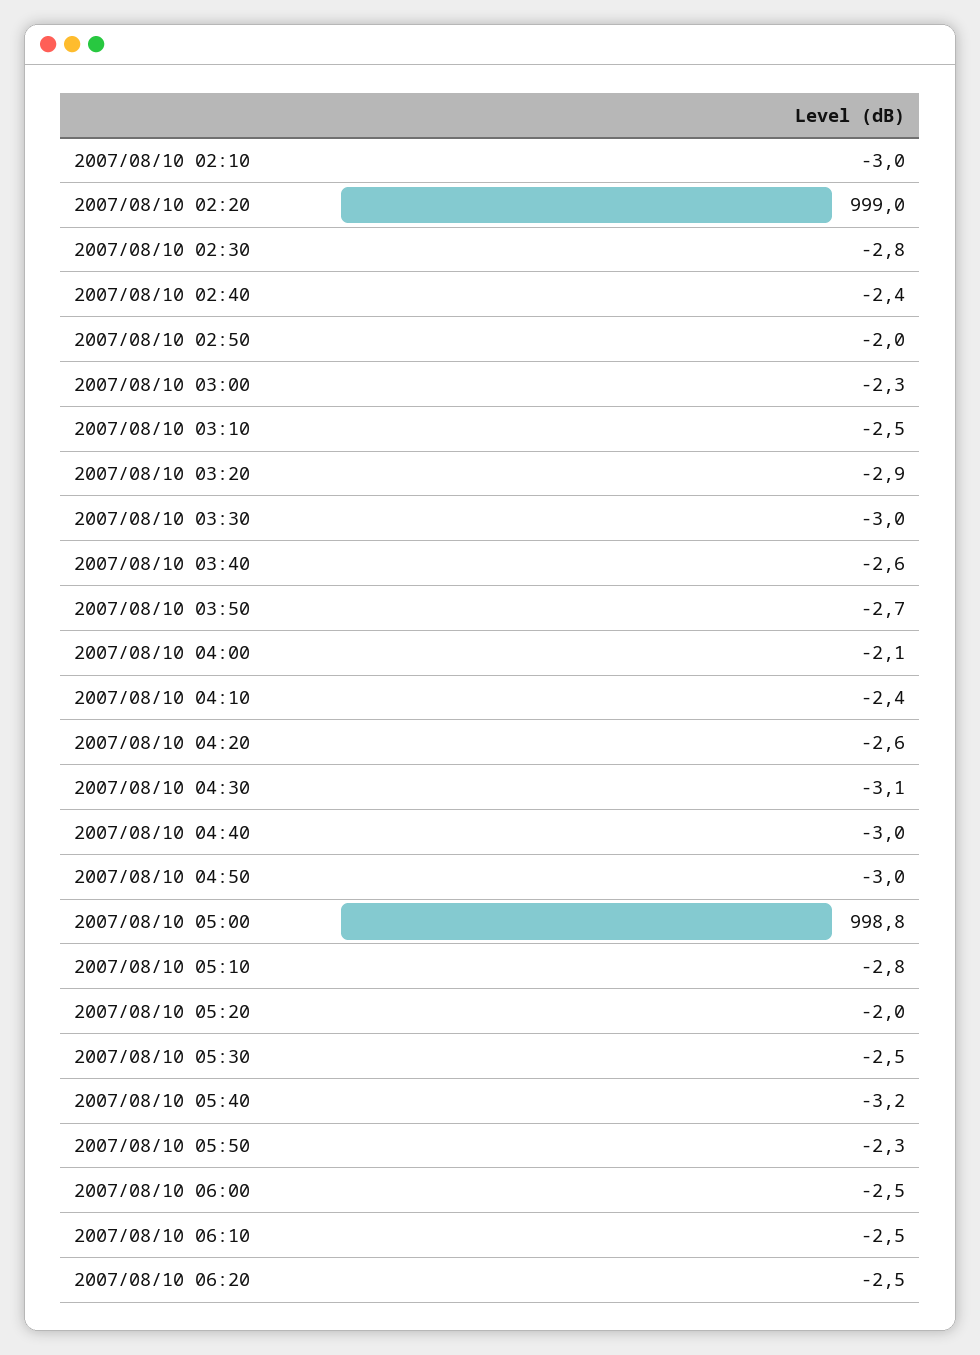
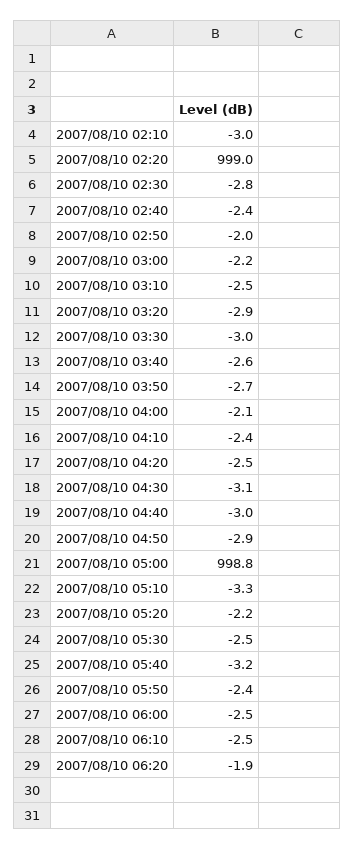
  {
    "2007/08/10 02:10": -3,
    "2007/08/10 02:20": 999,
    "2007/08/10 02:30": -2.8,
    "2007/08/10 02:40": -2.4,
    "2007/08/10 02:50": -2,
-   "2007/08/10 03:00": -2.3,
+   "2007/08/10 03:00": -2.2,
    "2007/08/10 03:10": -2.5,
    "2007/08/10 03:20": -2.9,
    "2007/08/10 03:30": -3,
    "2007/08/10 03:40": -2.6,
    "2007/08/10 03:50": -2.7,
    "2007/08/10 04:00": -2.1,
    "2007/08/10 04:10": -2.4,
-   "2007/08/10 04:20": -2.6,
+   "2007/08/10 04:20": -2.5,
    "2007/08/10 04:30": -3.1,
    "2007/08/10 04:40": -3,
-   "2007/08/10 04:50": -3,
+   "2007/08/10 04:50": -2.9,
    "2007/08/10 05:00": 998.8,
-   "2007/08/10 05:10": -2.8,
+   "2007/08/10 05:10": -3.3,
-   "2007/08/10 05:20": -2,
+   "2007/08/10 05:20": -2.2,
    "2007/08/10 05:30": -2.5,
    "2007/08/10 05:40": -3.2,
-   "2007/08/10 05:50": -2.3,
+   "2007/08/10 05:50": -2.4,
    "2007/08/10 06:00": -2.5,
    "2007/08/10 06:10": -2.5,
-   "2007/08/10 06:20": -2.5
+   "2007/08/10 06:20": -1.9
  }

